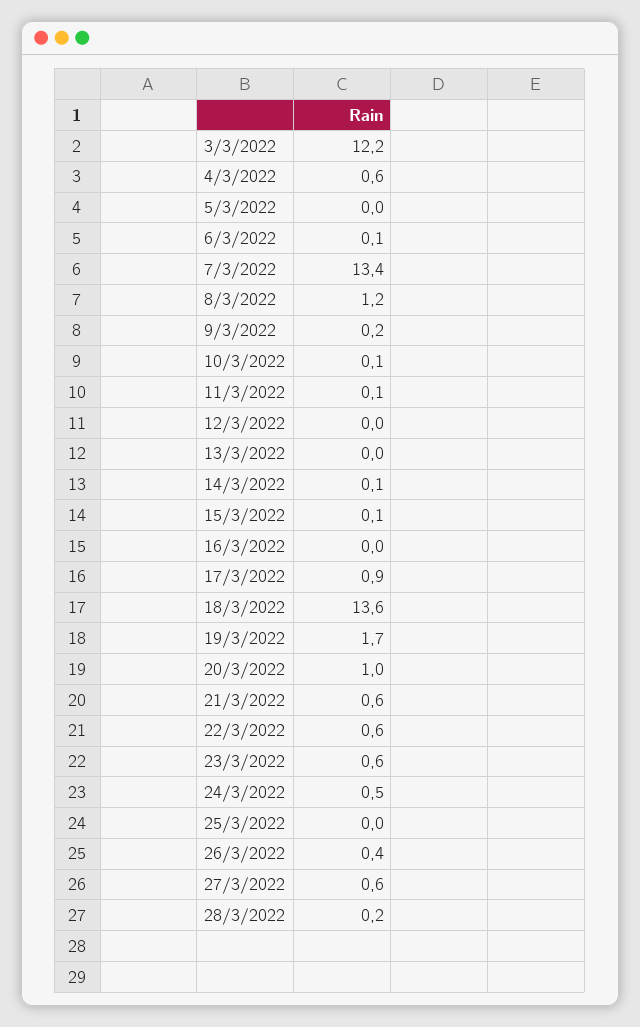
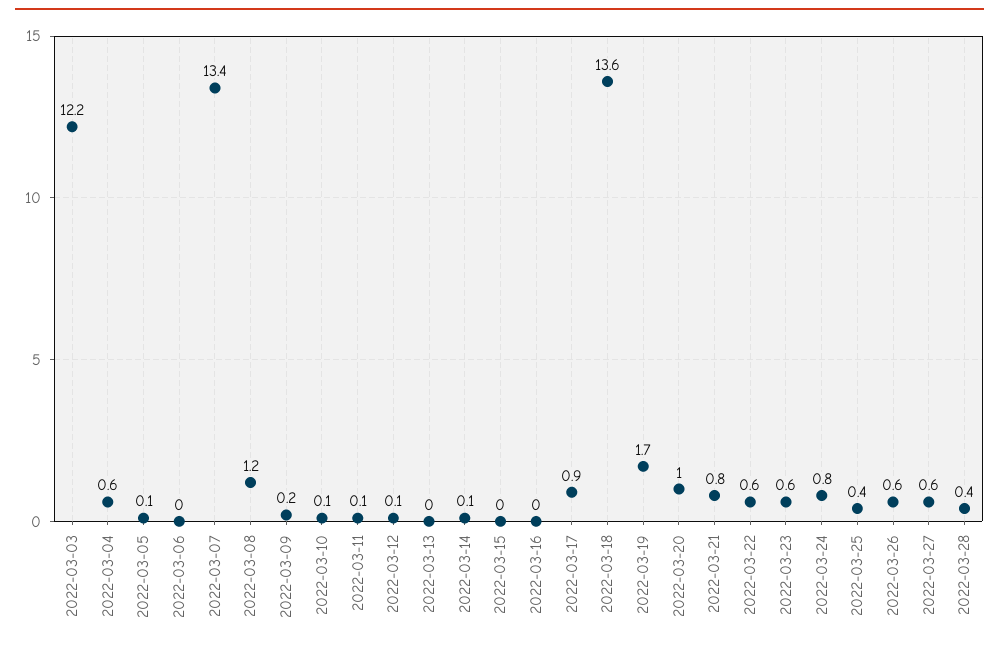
  {
    "3/3/2022": 12.2,
    "4/3/2022": 0.6,
-   "5/3/2022": 0,
+   "5/3/2022": 0.1,
-   "6/3/2022": 0.1,
+   "6/3/2022": 0,
    "7/3/2022": 13.4,
    "8/3/2022": 1.2,
    "9/3/2022": 0.2,
    "10/3/2022": 0.1,
    "11/3/2022": 0.1,
-   "12/3/2022": 0,
+   "12/3/2022": 0.1,
    "13/3/2022": 0,
    "14/3/2022": 0.1,
-   "15/3/2022": 0.1,
+   "15/3/2022": 0,
    "16/3/2022": 0,
    "17/3/2022": 0.9,
    "18/3/2022": 13.6,
    "19/3/2022": 1.7,
    "20/3/2022": 1,
-   "21/3/2022": 0.6,
+   "21/3/2022": 0.8,
    "22/3/2022": 0.6,
    "23/3/2022": 0.6,
-   "24/3/2022": 0.5,
+   "24/3/2022": 0.8,
-   "25/3/2022": 0,
+   "25/3/2022": 0.4,
-   "26/3/2022": 0.4,
+   "26/3/2022": 0.6,
    "27/3/2022": 0.6,
-   "28/3/2022": 0.2
+   "28/3/2022": 0.4
  }

